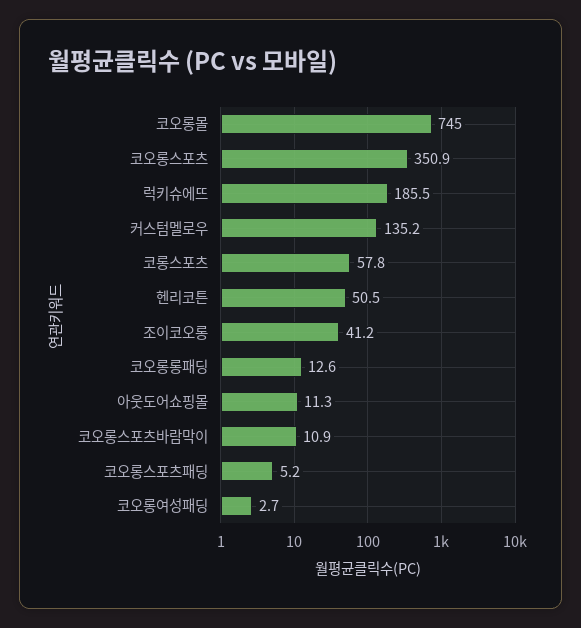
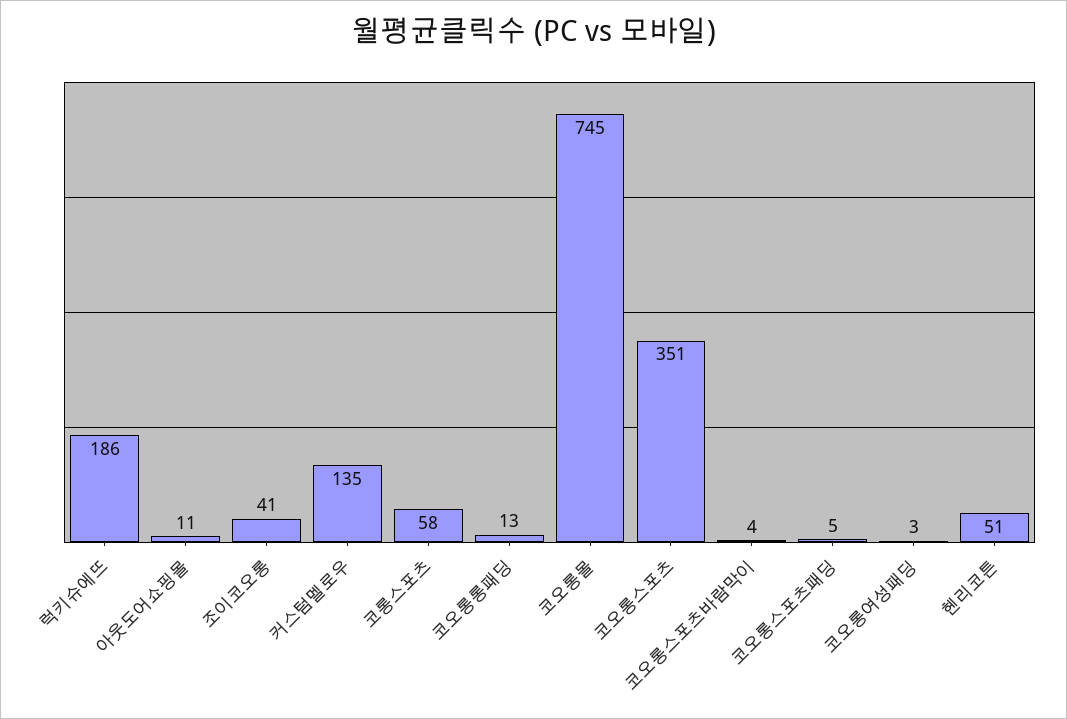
  {
    "코오롱몰": 745,
    "코오롱스포츠": 350.9,
    "럭키슈에뜨": 185.5,
    "커스텀멜로우": 135.2,
    "코롱스포츠": 57.8,
    "헨리코튼": 50.5,
    "조이코오롱": 41.2,
    "코오롱롱패딩": 12.6,
    "아웃도어쇼핑몰": 11.3,
-   "코오롱스포츠바람막이": 10.9,
+   "코오롱스포츠바람막이": 4,
    "코오롱스포츠패딩": 5.2,
    "코오롱여성패딩": 2.7
  }

